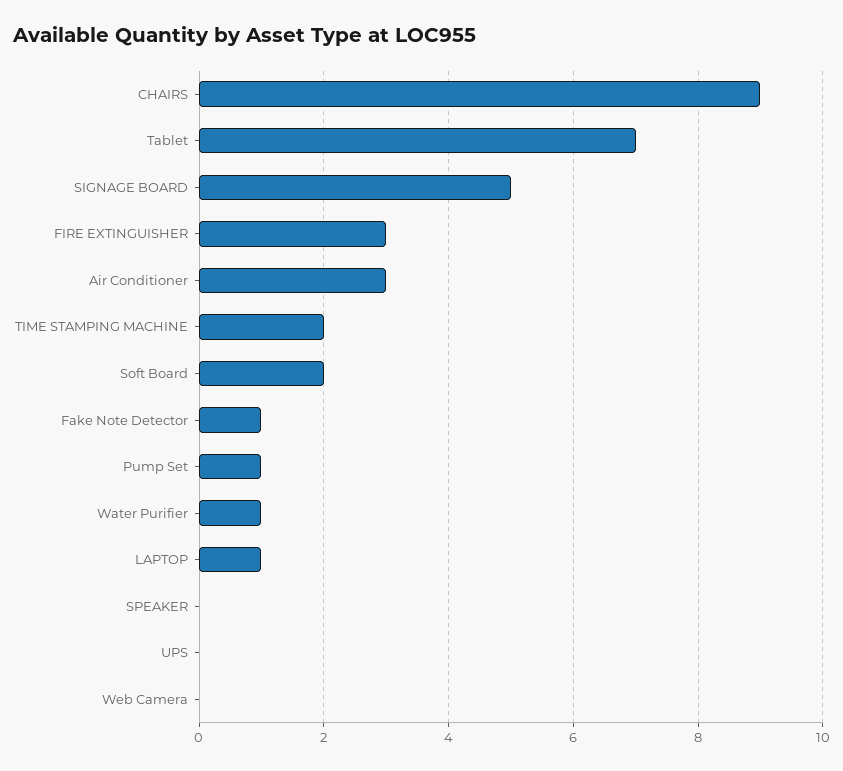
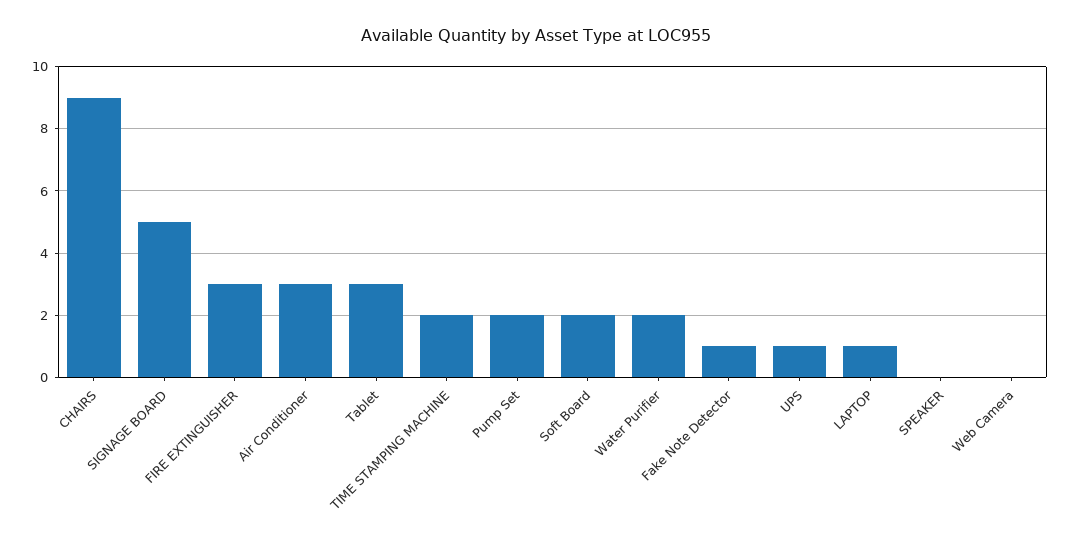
  {
    "CHAIRS": 9,
-   "Tablet": 7,
+   "Tablet": 3,
    "SIGNAGE BOARD": 5,
    "FIRE EXTINGUISHER": 3,
    "Air Conditioner": 3,
    "TIME STAMPING MACHINE": 2,
    "Soft Board": 2,
    "Fake Note Detector": 1,
-   "Pump Set": 1,
+   "Pump Set": 2,
-   "Water Purifier": 1,
+   "Water Purifier": 2,
    "LAPTOP": 1,
    "SPEAKER": 0,
-   "UPS": 0,
+   "UPS": 1,
    "Web Camera": 0
  }

